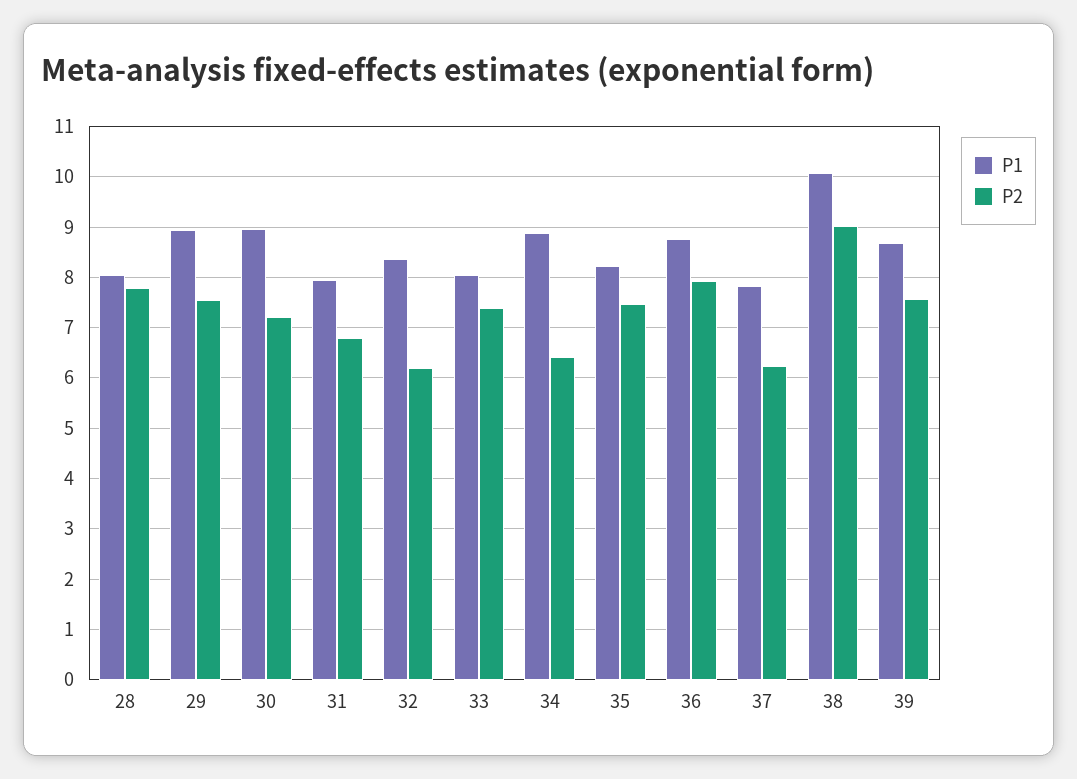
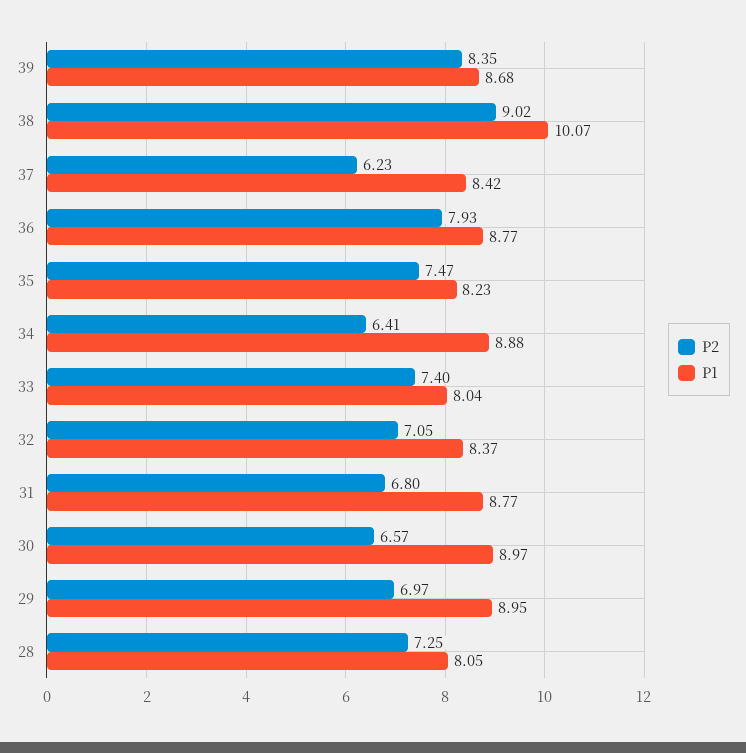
  {
    "P1": {
      "28": 8.05,
      "29": 8.95,
      "30": 8.97,
-     "31": 8,
+     "31": 8.77,
      "32": 8.37,
      "33": 8.04,
      "34": 8.88,
      "35": 8.23,
      "36": 8.77,
-     "37": 7.8,
+     "37": 8.42,
      "38": 10.07,
      "39": 8.68
    },
    "P2": {
-     "28": 7.8,
+     "28": 7.25,
-     "29": 7.6,
+     "29": 6.97,
-     "30": 7.2,
+     "30": 6.57,
      "31": 6.8,
-     "32": 6.2,
+     "32": 7.05,
      "33": 7.4,
      "34": 6.41,
      "35": 7.47,
      "36": 7.93,
      "37": 6.23,
      "38": 9.02,
-     "39": 7.6
+     "39": 8.35
    }
  }

